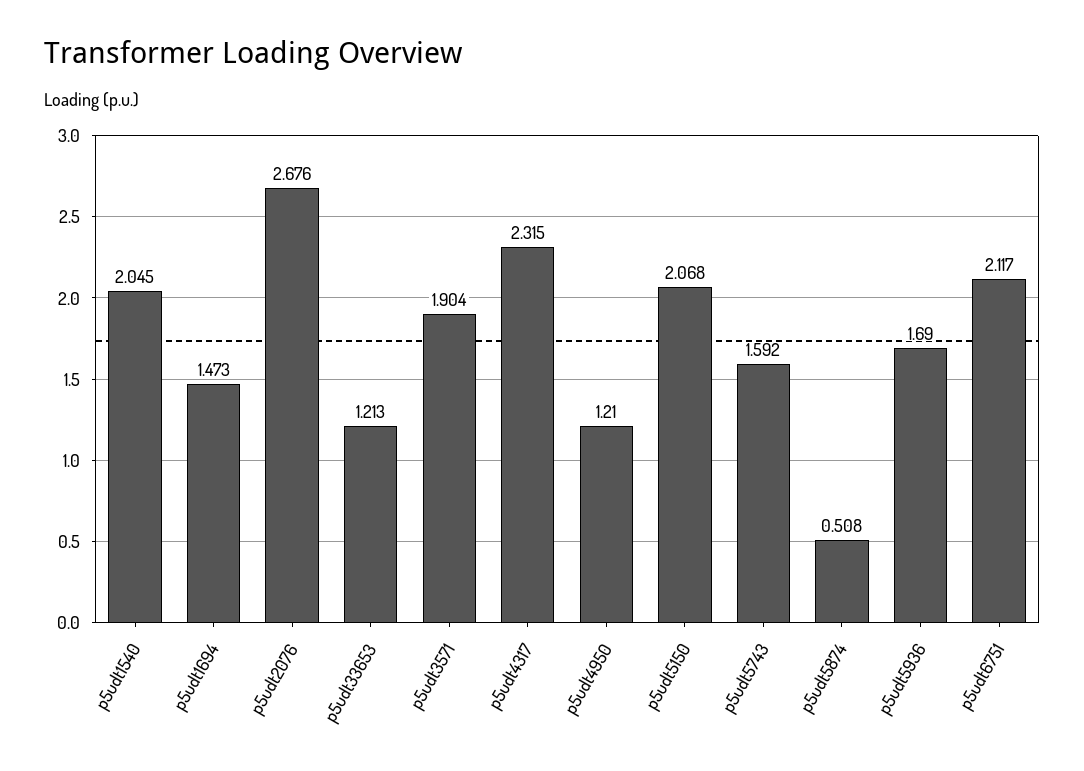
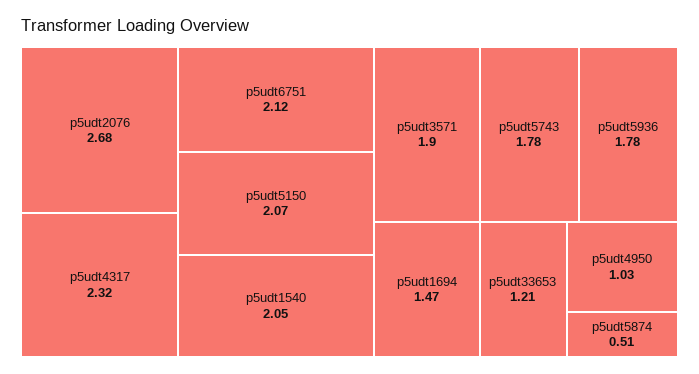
  {
    "p5udt1540": 2.045,
    "p5udt1694": 1.473,
    "p5udt2076": 2.676,
    "p5udt33653": 1.213,
    "p5udt3571": 1.904,
    "p5udt4317": 2.315,
-   "p5udt4950": 1.21,
+   "p5udt4950": 1.03,
    "p5udt5150": 2.068,
-   "p5udt5743": 1.592,
+   "p5udt5743": 1.78,
    "p5udt5874": 0.508,
-   "p5udt5936": 1.69,
+   "p5udt5936": 1.78,
    "p5udt6751": 2.117
  }

